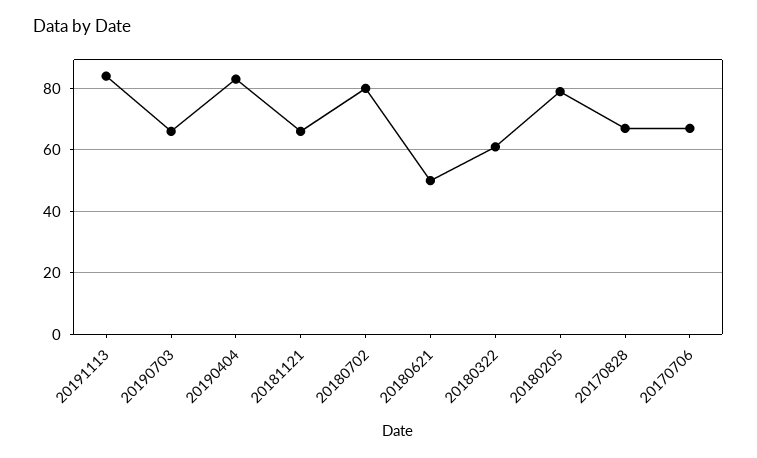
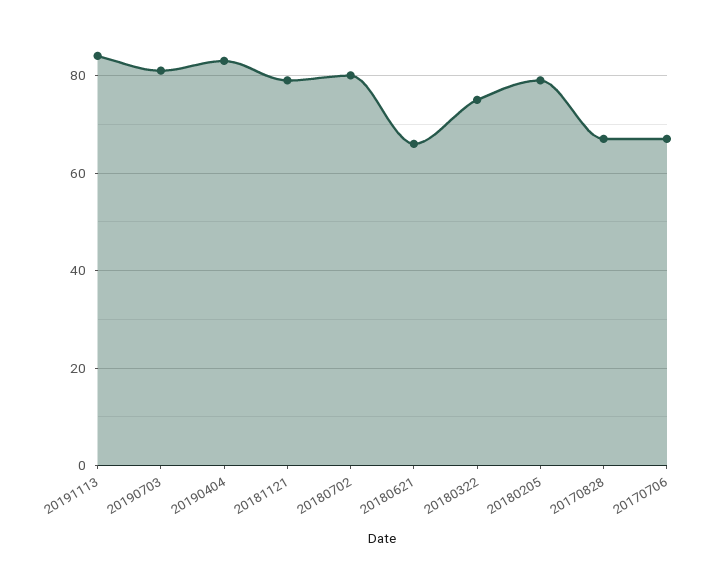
  {
    "20191113": 85,
-   "20190703": 65,
+   "20190703": 80,
    "20190404": 85,
-   "20181121": 65,
+   "20181121": 80,
    "20180702": 80,
-   "20180621": 50,
+   "20180621": 65,
-   "20180322": 60,
+   "20180322": 75,
    "20180205": 80,
    "20170828": 65,
    "20170706": 65
  }

